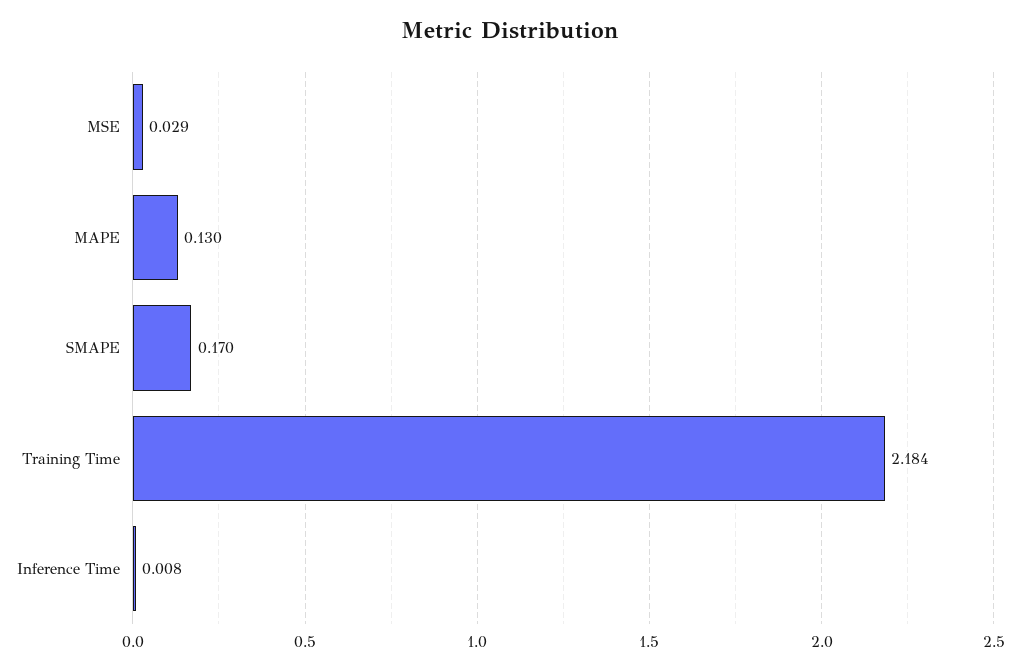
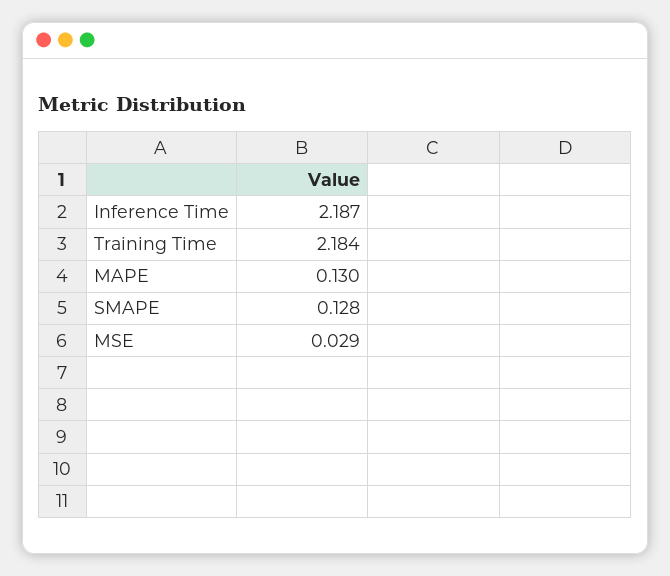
  {
    "MSE": 0.029,
    "MAPE": 0.13,
-   "SMAPE": 0.17,
+   "SMAPE": 0.128,
    "Training Time": 2.184,
-   "Inference Time": 0.008
+   "Inference Time": 2.187
  }

